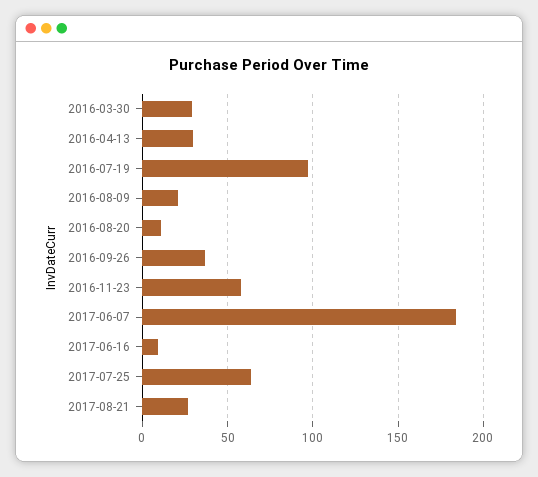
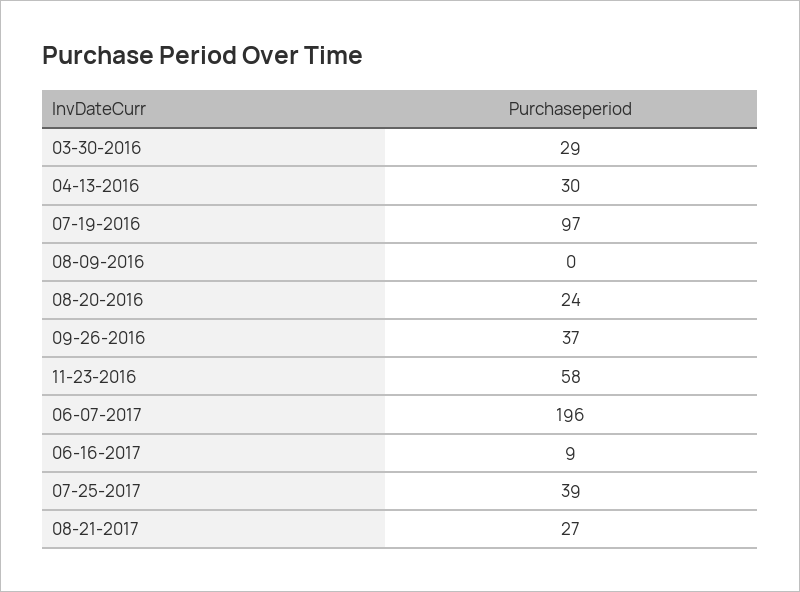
  {
    "2016-03-30": 29,
    "2016-04-13": 30,
    "2016-07-19": 97,
-   "2016-08-09": 20,
+   "2016-08-09": 0,
-   "2016-08-20": 10,
+   "2016-08-20": 24,
    "2016-09-26": 37,
    "2016-11-23": 58,
-   "2017-06-07": 185,
+   "2017-06-07": 196,
    "2017-06-16": 9,
-   "2017-07-25": 65,
+   "2017-07-25": 39,
    "2017-08-21": 27
  }

